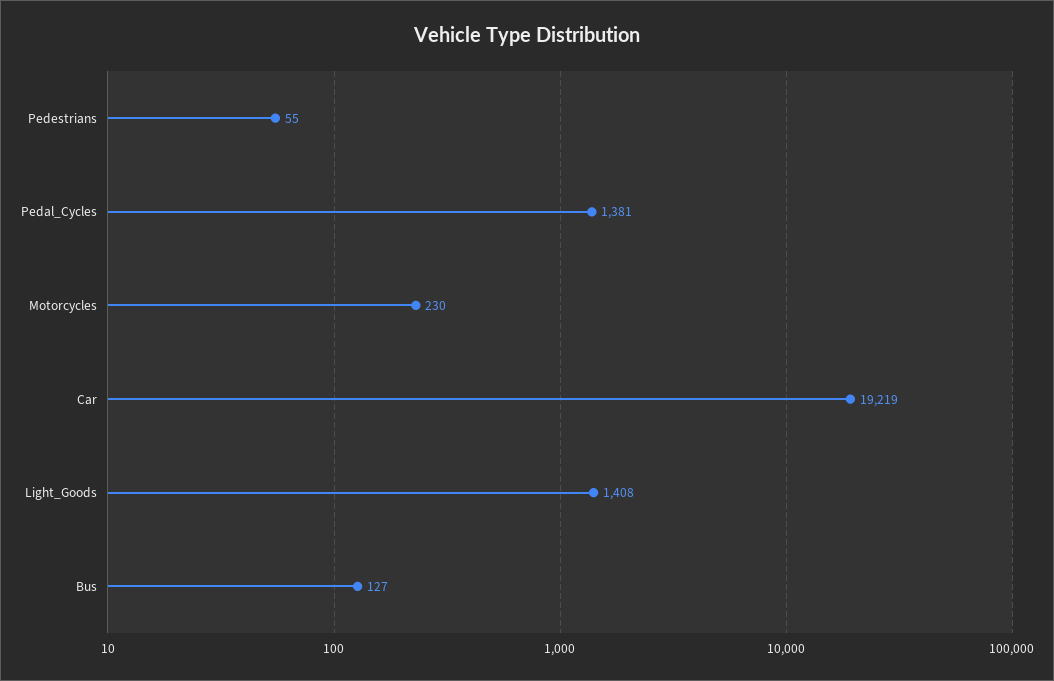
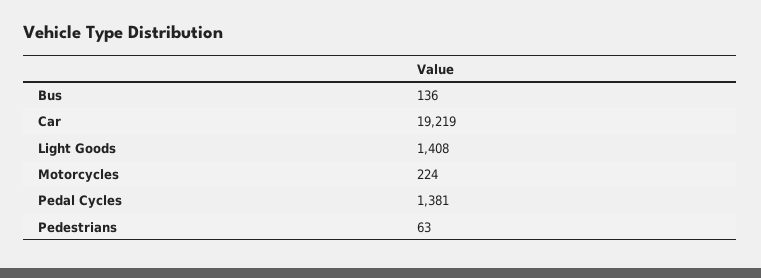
  {
-   "Pedestrians": 55,
+   "Pedestrians": 63,
    "Pedal_Cycles": 1381,
-   "Motorcycles": 230,
+   "Motorcycles": 224,
    "Car": 19219,
    "Light_Goods": 1408,
-   "Bus": 127
+   "Bus": 136
  }

